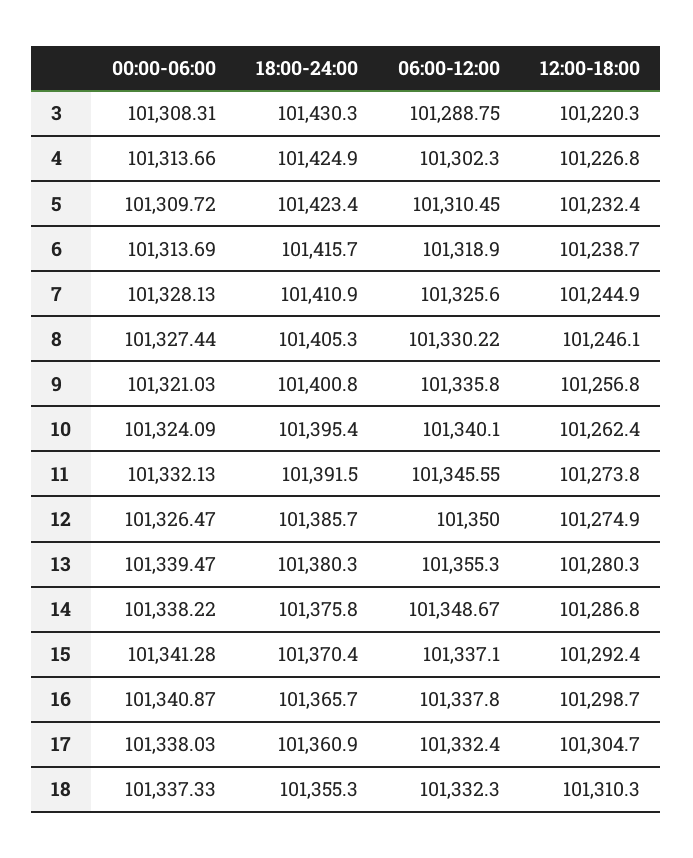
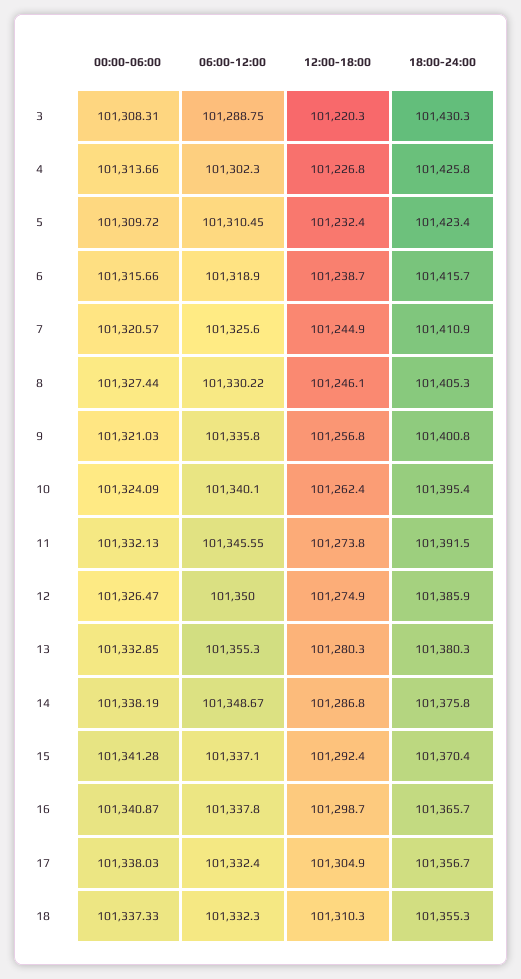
  {
    "00:00-06:00": {
      "3": 101308.31,
      "4": 101313.66,
      "5": 101309.72,
-     "6": 101313.69,
+     "6": 101315.66,
-     "7": 101328.13,
+     "7": 101320.57,
      "8": 101327.44,
      "9": 101321.03,
      "10": 101324.09,
      "11": 101332.13,
      "12": 101326.47,
-     "13": 101339.47,
+     "13": 101332.85,
-     "14": 101338.22,
+     "14": 101338.19,
      "15": 101341.28,
      "16": 101340.87,
      "17": 101338.03,
      "18": 101337.33
    },
    "18:00-24:00": {
      "3": 101430.3,
-     "4": 101424.9,
+     "4": 101425.8,
      "5": 101423.4,
      "6": 101415.7,
      "7": 101410.9,
      "8": 101405.3,
      "9": 101400.8,
      "10": 101395.4,
      "11": 101391.5,
-     "12": 101385.7,
+     "12": 101385.9,
      "13": 101380.3,
      "14": 101375.8,
      "15": 101370.4,
      "16": 101365.7,
-     "17": 101360.9,
+     "17": 101356.7,
      "18": 101355.3
    },
    "06:00-12:00": {
      "3": 101288.75,
      "4": 101302.3,
      "5": 101310.45,
      "6": 101318.9,
      "7": 101325.6,
      "8": 101330.22,
      "9": 101335.8,
      "10": 101340.1,
      "11": 101345.55,
      "12": 101350,
      "13": 101355.3,
      "14": 101348.67,
      "15": 101337.1,
      "16": 101337.8,
      "17": 101332.4,
      "18": 101332.3
    },
    "12:00-18:00": {
      "3": 101220.3,
      "4": 101226.8,
      "5": 101232.4,
      "6": 101238.7,
      "7": 101244.9,
      "8": 101246.1,
      "9": 101256.8,
      "10": 101262.4,
      "11": 101273.8,
      "12": 101274.9,
      "13": 101280.3,
      "14": 101286.8,
      "15": 101292.4,
      "16": 101298.7,
-     "17": 101304.7,
+     "17": 101304.9,
      "18": 101310.3
    }
  }

